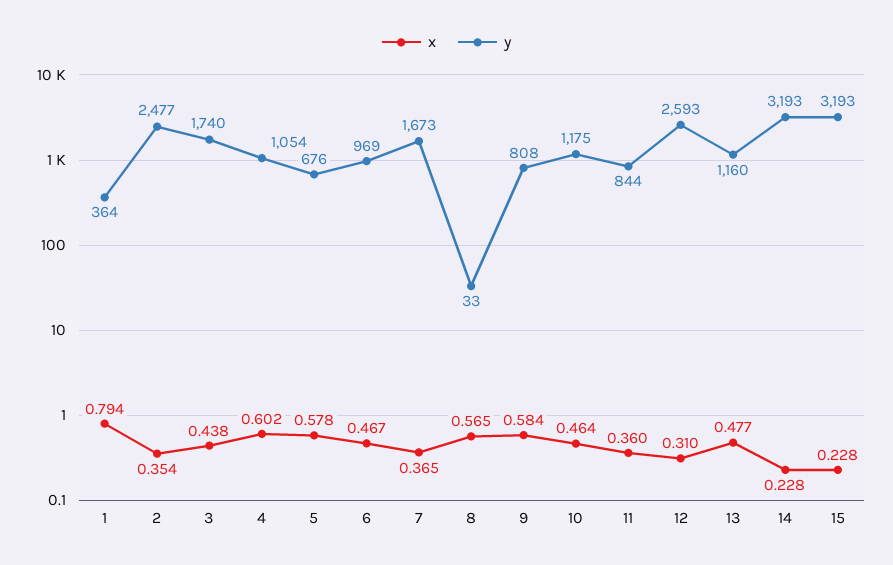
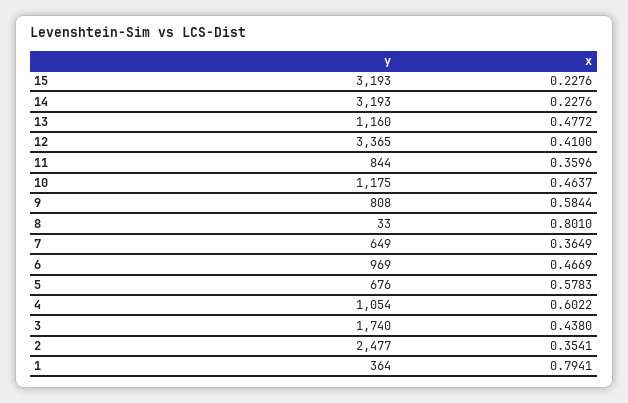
  {
    "x": {
      "1": 0.7941,
      "2": 0.3541,
      "3": 0.438,
      "4": 0.6022,
      "5": 0.5783,
      "6": 0.4669,
      "7": 0.3649,
-     "8": 0.565,
+     "8": 0.801,
      "9": 0.5844,
      "10": 0.4637,
      "11": 0.3596,
-     "12": 0.31,
+     "12": 0.41,
      "13": 0.4772,
      "14": 0.2276,
      "15": 0.2276
    },
    "y": {
      "1": 364,
      "2": 2477,
      "3": 1740,
      "4": 1054,
      "5": 676,
      "6": 969,
-     "7": 1673,
+     "7": 649,
      "8": 33,
      "9": 808,
      "10": 1175,
      "11": 844,
-     "12": 2593,
+     "12": 3365,
      "13": 1160,
      "14": 3193,
      "15": 3193
    }
  }

